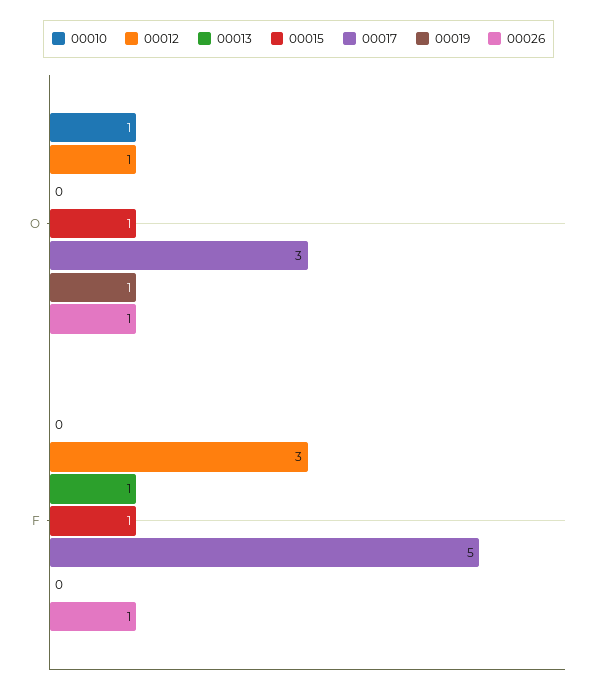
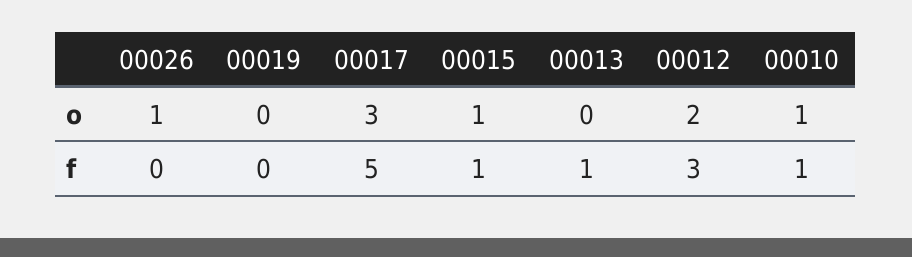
  {
    "00010": {
      "O": 1,
-     "F": 0
+     "F": 1
    },
    "00012": {
-     "O": 1,
+     "O": 2,
      "F": 3
    },
    "00013": {
      "O": 0,
      "F": 1
    },
    "00015": {
      "O": 1,
      "F": 1
    },
    "00017": {
      "O": 3,
      "F": 5
    },
    "00019": {
-     "O": 1,
+     "O": 0,
      "F": 0
    },
    "00026": {
      "O": 1,
-     "F": 1
+     "F": 0
    }
  }

